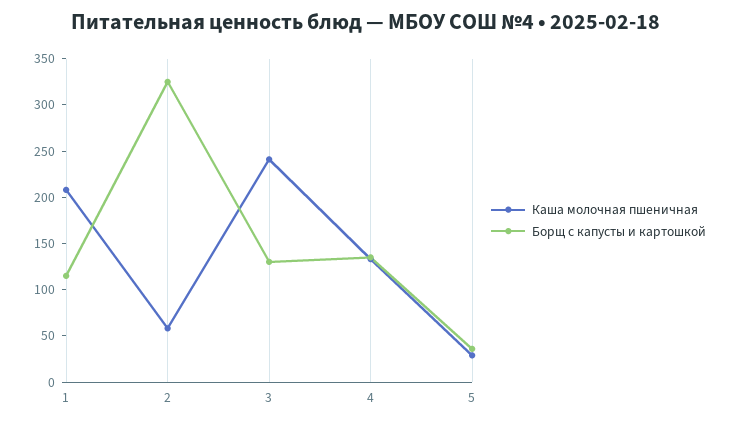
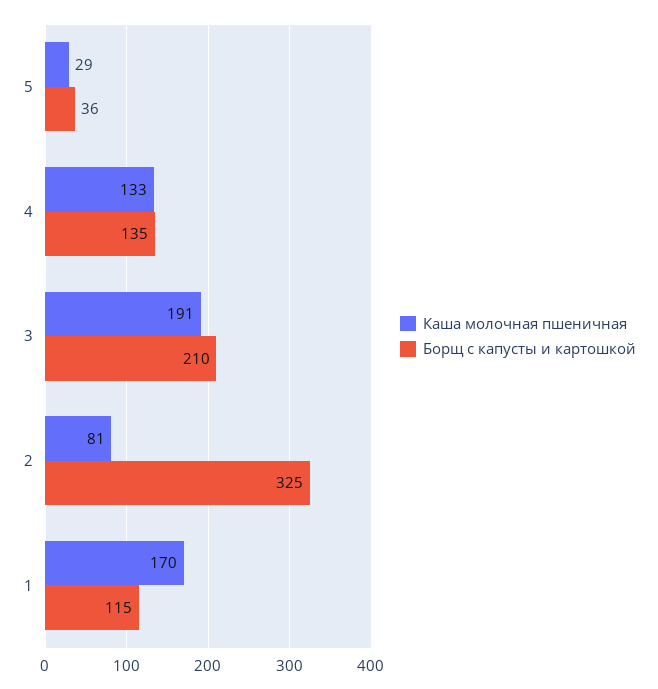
  {
    "Каша молочная пшеничная": {
-     "1": 210,
+     "1": 170,
-     "2": 60,
+     "2": 81,
-     "3": 240,
+     "3": 191,
      "4": 133,
      "5": 29
    },
    "Борщ с капусты и картошкой": {
      "1": 115,
      "2": 325,
-     "3": 130,
+     "3": 210,
      "4": 135,
      "5": 36
    }
  }

